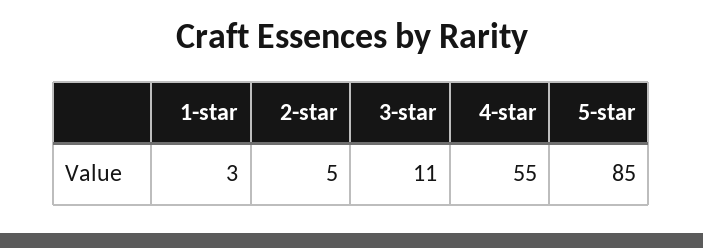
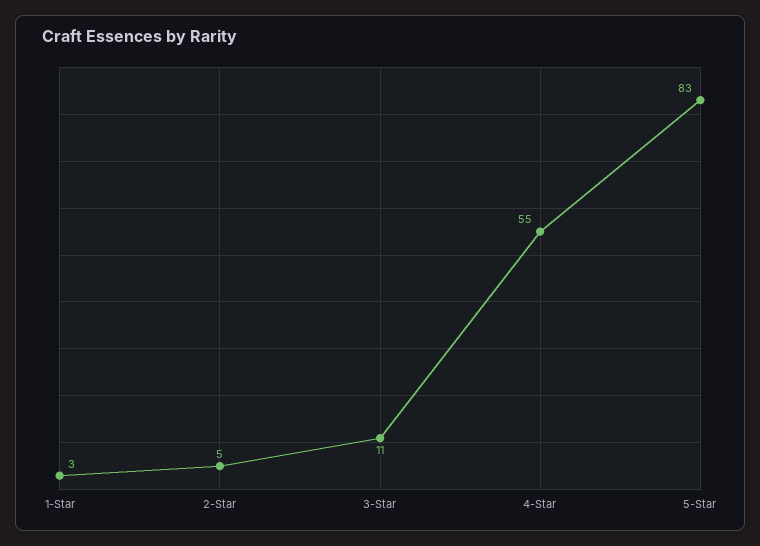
  {
    "1-star": 3,
    "2-star": 5,
    "3-star": 11,
    "4-star": 55,
-   "5-star": 85
+   "5-star": 83
  }

